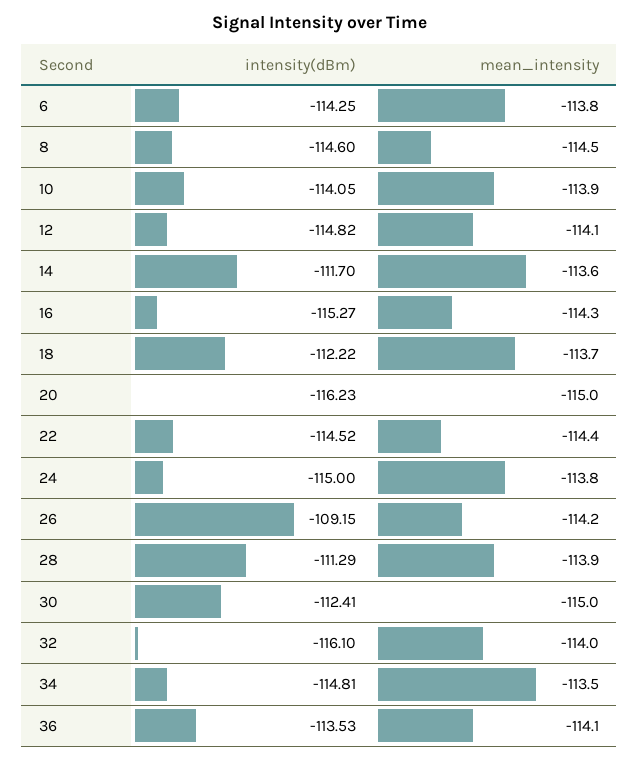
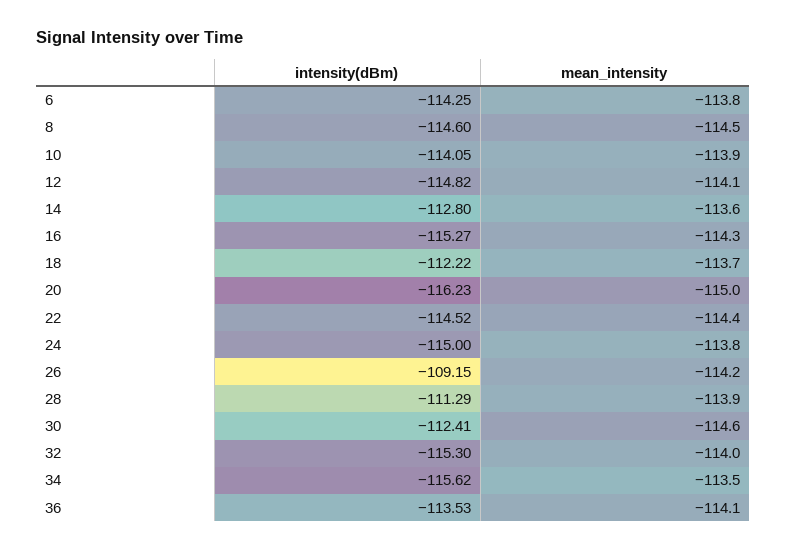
  {
    "intensity(dBm)": {
      "6": -114.25,
      "8": -114.6,
      "10": -114.05,
      "12": -114.82,
-     "14": -111.7,
+     "14": -112.8,
      "16": -115.27,
      "18": -112.22,
      "20": -116.23,
      "22": -114.52,
      "24": -115,
      "26": -109.15,
      "28": -111.29,
      "30": -112.41,
-     "32": -116.1,
+     "32": -115.3,
-     "34": -114.81,
+     "34": -115.62,
      "36": -113.53
    },
    "mean_intensity": {
      "6": -113.8,
      "8": -114.5,
      "10": -113.9,
      "12": -114.1,
      "14": -113.6,
      "16": -114.3,
      "18": -113.7,
      "20": -115,
      "22": -114.4,
      "24": -113.8,
      "26": -114.2,
      "28": -113.9,
-     "30": -115,
+     "30": -114.6,
      "32": -114,
      "34": -113.5,
      "36": -114.1
    }
  }

